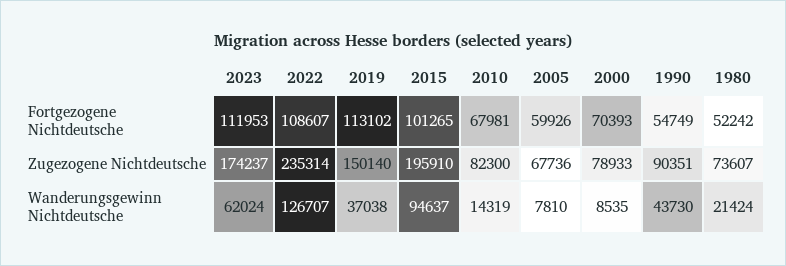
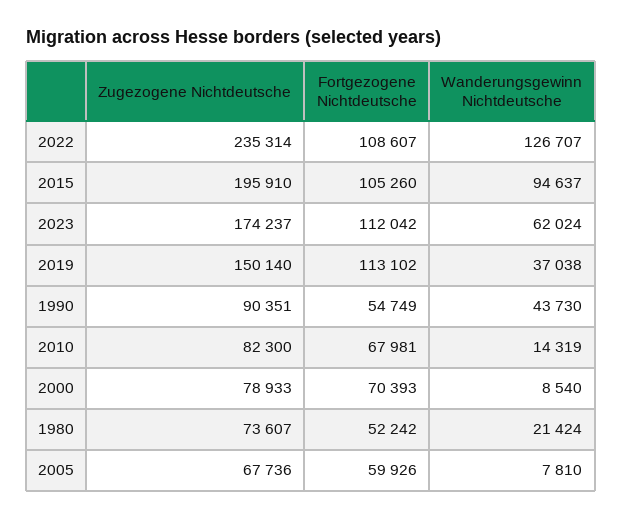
  {
    "2023": {
-     "Fortgezogene Nichtdeutsche": 111953,
+     "Fortgezogene Nichtdeutsche": 112042,
      "Zugezogene Nichtdeutsche": 174237,
      "Wanderungsgewinn Nichtdeutsche": 62024
    },
    "2022": {
      "Fortgezogene Nichtdeutsche": 108607,
      "Zugezogene Nichtdeutsche": 235314,
      "Wanderungsgewinn Nichtdeutsche": 126707
    },
    "2019": {
      "Fortgezogene Nichtdeutsche": 113102,
      "Zugezogene Nichtdeutsche": 150140,
      "Wanderungsgewinn Nichtdeutsche": 37038
    },
    "2015": {
-     "Fortgezogene Nichtdeutsche": 101265,
+     "Fortgezogene Nichtdeutsche": 105260,
      "Zugezogene Nichtdeutsche": 195910,
      "Wanderungsgewinn Nichtdeutsche": 94637
    },
    "2010": {
      "Fortgezogene Nichtdeutsche": 67981,
      "Zugezogene Nichtdeutsche": 82300,
      "Wanderungsgewinn Nichtdeutsche": 14319
    },
    "2005": {
      "Fortgezogene Nichtdeutsche": 59926,
      "Zugezogene Nichtdeutsche": 67736,
      "Wanderungsgewinn Nichtdeutsche": 7810
    },
    "2000": {
      "Fortgezogene Nichtdeutsche": 70393,
      "Zugezogene Nichtdeutsche": 78933,
-     "Wanderungsgewinn Nichtdeutsche": 8535
+     "Wanderungsgewinn Nichtdeutsche": 8540
    },
    "1990": {
      "Fortgezogene Nichtdeutsche": 54749,
      "Zugezogene Nichtdeutsche": 90351,
      "Wanderungsgewinn Nichtdeutsche": 43730
    },
    "1980": {
      "Fortgezogene Nichtdeutsche": 52242,
      "Zugezogene Nichtdeutsche": 73607,
      "Wanderungsgewinn Nichtdeutsche": 21424
    }
  }

